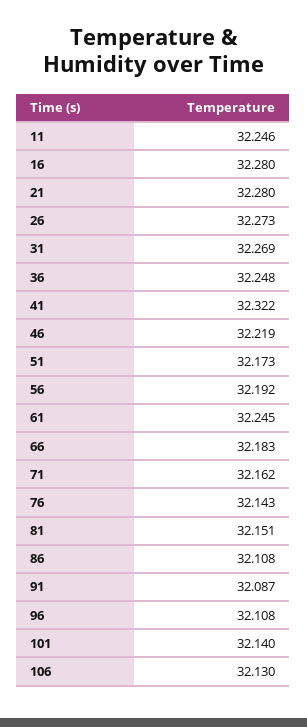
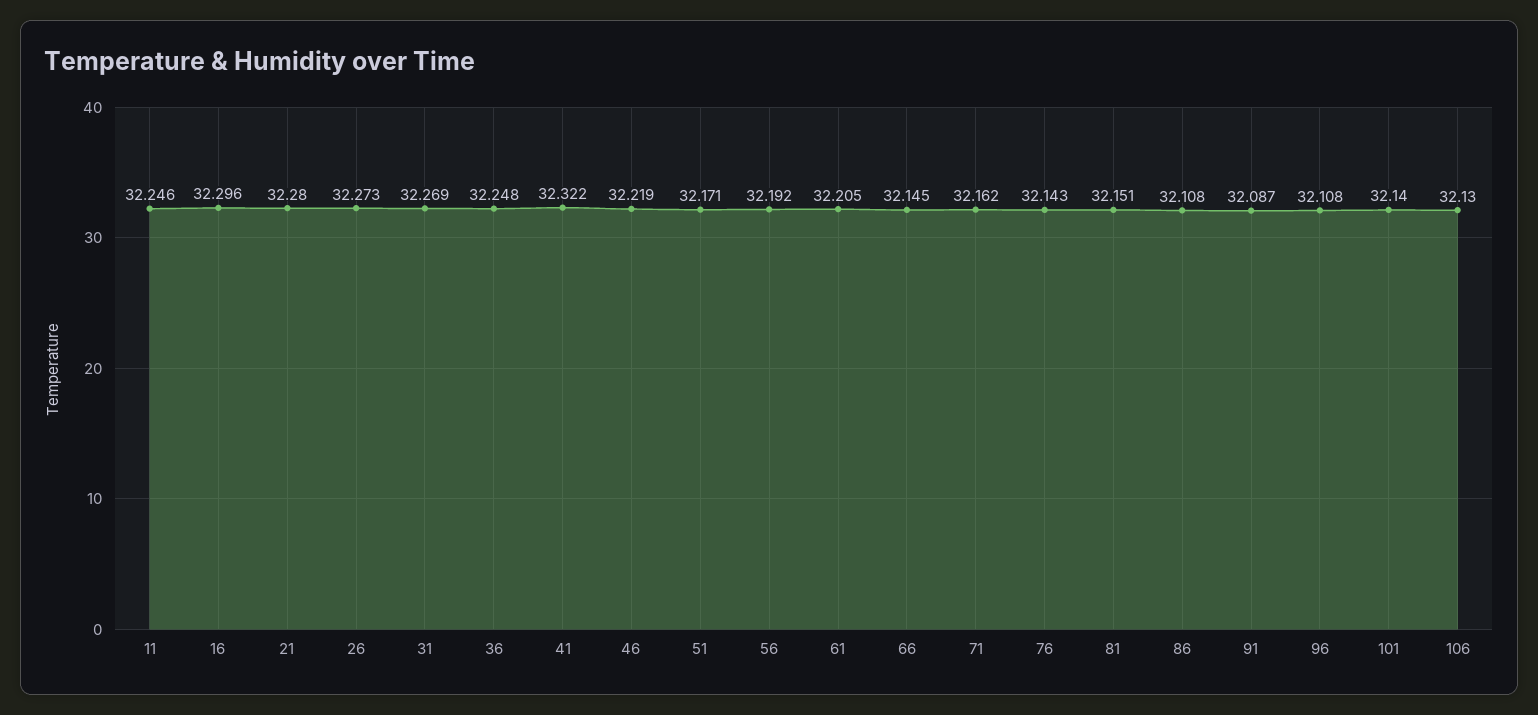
  {
    "11": 32.246,
-   "16": 32.28,
+   "16": 32.296,
    "21": 32.28,
    "26": 32.273,
    "31": 32.269,
    "36": 32.248,
    "41": 32.322,
    "46": 32.219,
-   "51": 32.173,
+   "51": 32.171,
    "56": 32.192,
-   "61": 32.245,
+   "61": 32.205,
-   "66": 32.183,
+   "66": 32.145,
    "71": 32.162,
    "76": 32.143,
    "81": 32.151,
    "86": 32.108,
    "91": 32.087,
    "96": 32.108,
    "101": 32.14,
    "106": 32.13
  }

